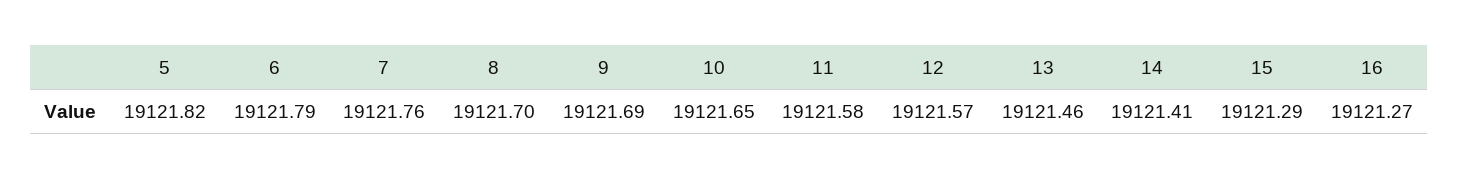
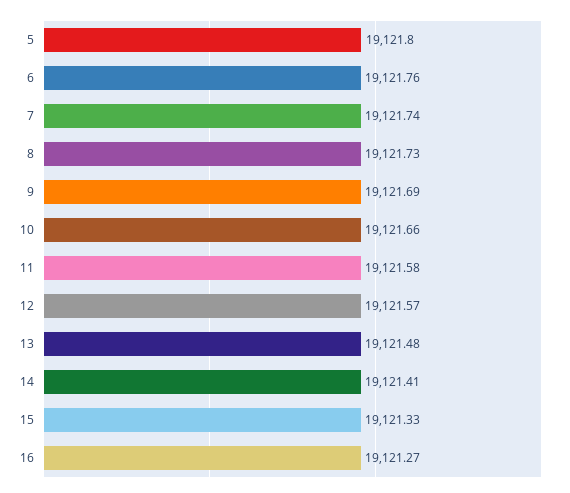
  {
-   "5": 19121.82,
+   "5": 19121.8,
-   "6": 19121.79,
+   "6": 19121.76,
-   "7": 19121.76,
+   "7": 19121.74,
-   "8": 19121.7,
+   "8": 19121.73,
    "9": 19121.69,
-   "10": 19121.65,
+   "10": 19121.66,
    "11": 19121.58,
    "12": 19121.57,
-   "13": 19121.46,
+   "13": 19121.48,
    "14": 19121.41,
-   "15": 19121.29,
+   "15": 19121.33,
    "16": 19121.27
  }

